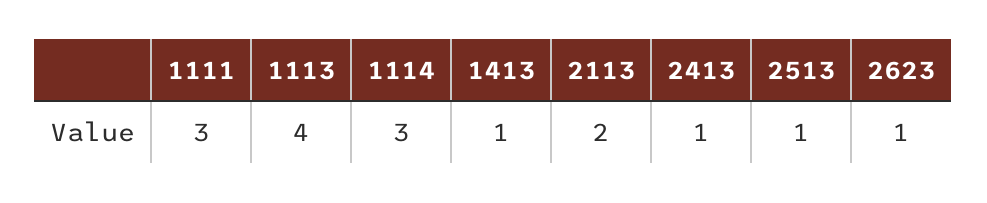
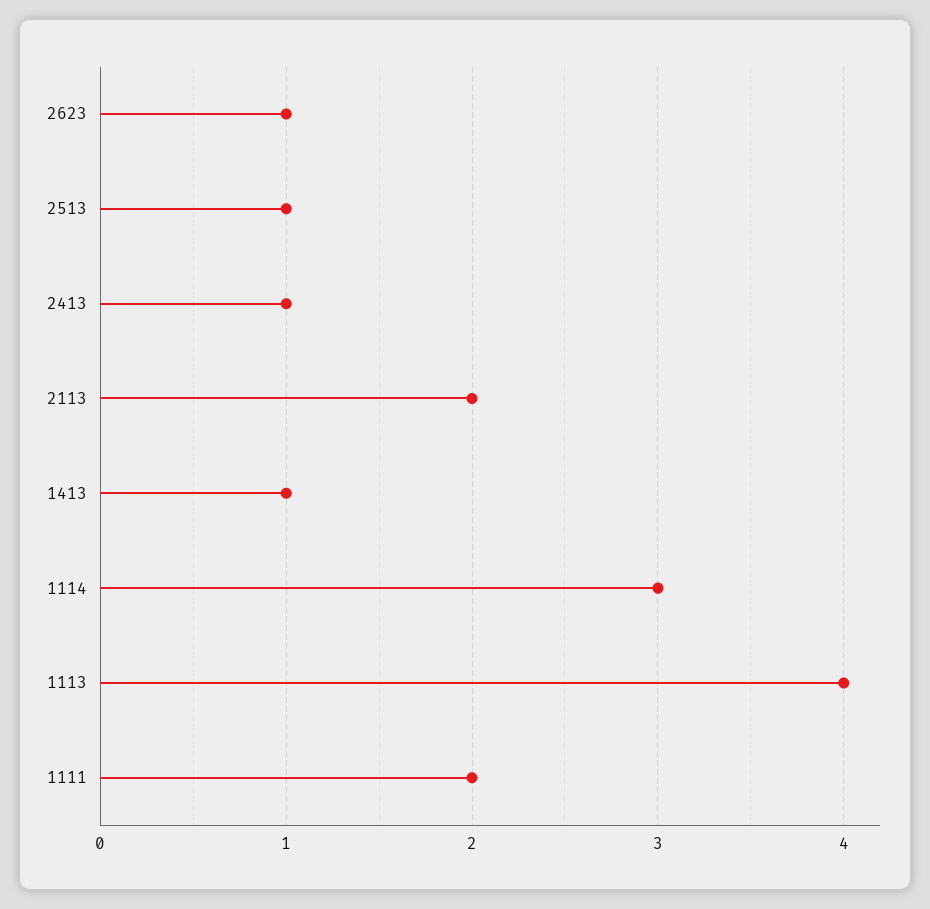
  {
-   "1111": 3,
+   "1111": 2,
    "1113": 4,
    "1114": 3,
    "1413": 1,
    "2113": 2,
    "2413": 1,
    "2513": 1,
    "2623": 1
  }

